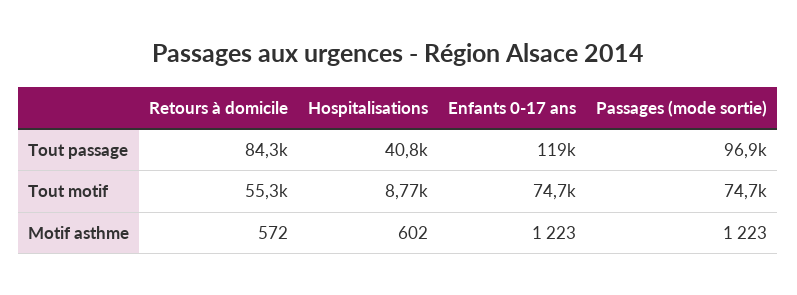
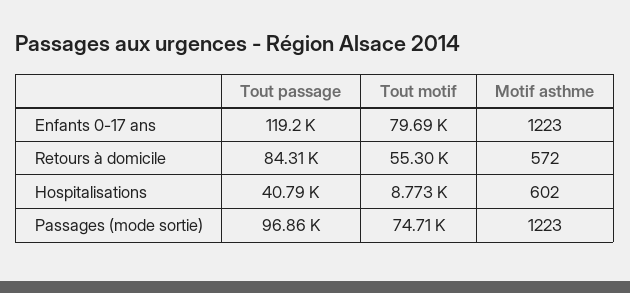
  {
    "Retours à domicile": {
      "Tout passage": 84310,
      "Tout motif": 55300,
      "Motif asthme": 572
    },
    "Hospitalisations": {
      "Tout passage": 40790,
      "Tout motif": 8773,
      "Motif asthme": 602
    },
    "Enfants 0-17 ans": {
      "Tout passage": 119200,
-     "Tout motif": 74700,
+     "Tout motif": 79690,
      "Motif asthme": 1223
    },
    "Passages (mode sortie)": {
      "Tout passage": 96860,
      "Tout motif": 74710,
      "Motif asthme": 1223
    }
  }

